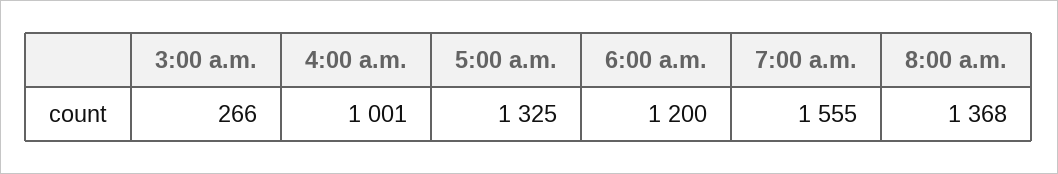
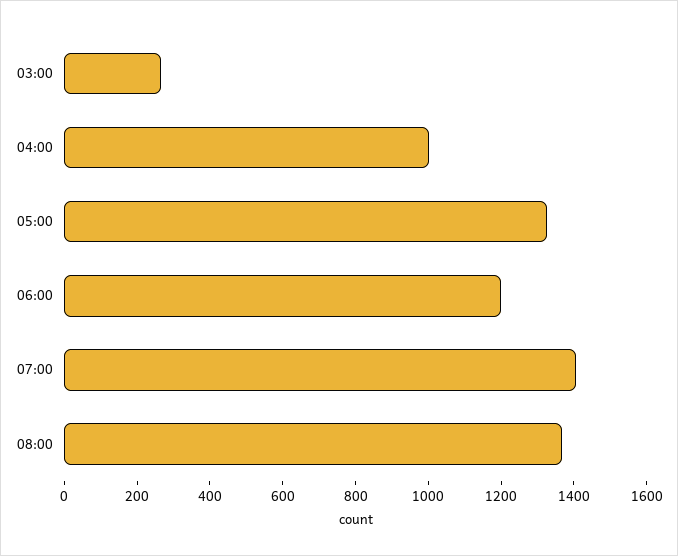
  {
    "3:00 a.m.": 266,
    "4:00 a.m.": 1001,
    "5:00 a.m.": 1325,
    "6:00 a.m.": 1200,
-   "7:00 a.m.": 1555,
+   "7:00 a.m.": 1400,
    "8:00 a.m.": 1368
  }

